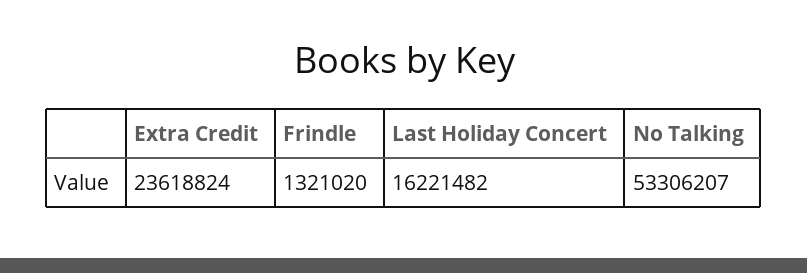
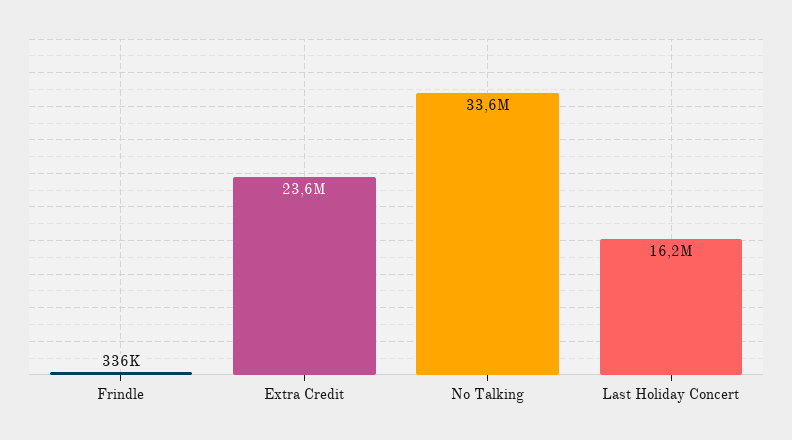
  {
    "Extra Credit": 23618824,
-   "Frindle": 1321020,
+   "Frindle": 336000,
    "Last Holiday Concert": 16221482,
-   "No Talking": 53306207
+   "No Talking": 33600000
  }

